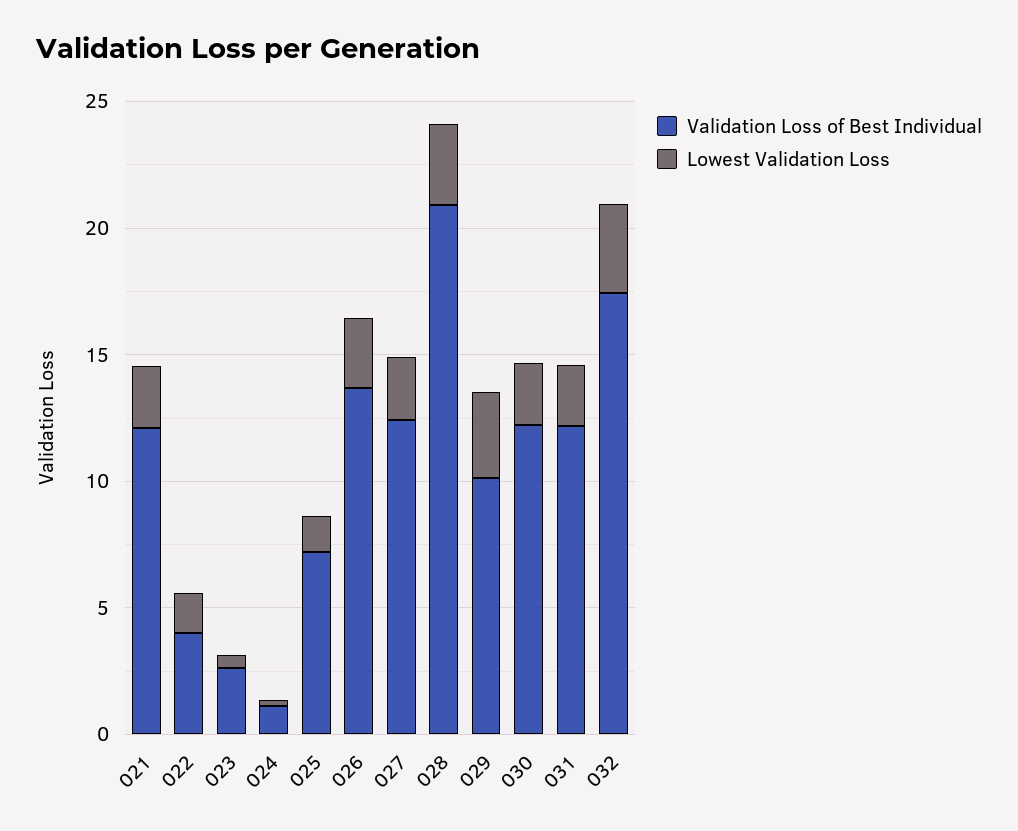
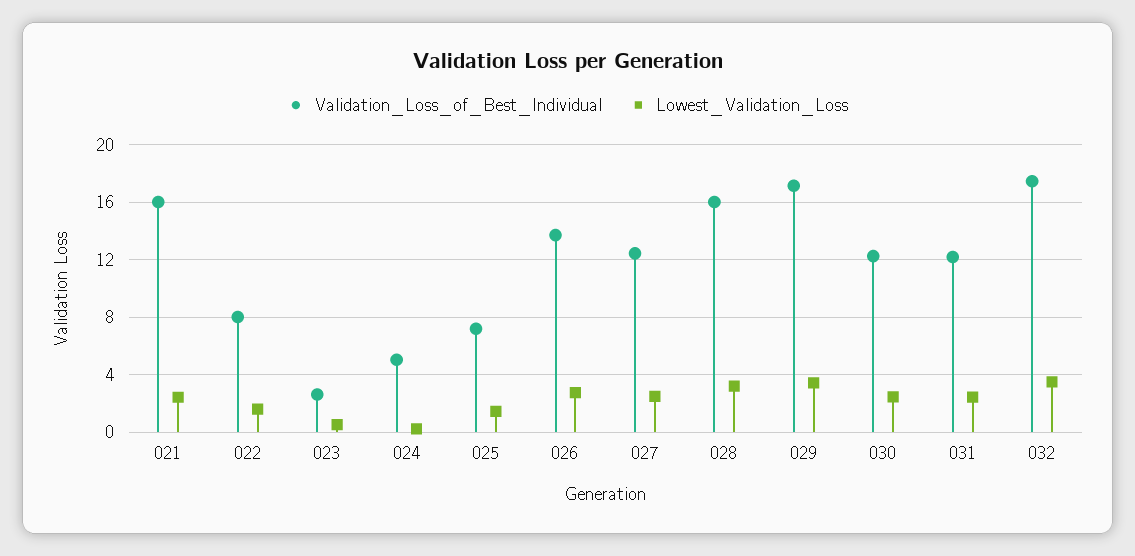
  {
    "Validation Loss of Best Individual": {
-     "021": 12,
+     "021": 16,
-     "022": 4,
+     "022": 8,
      "023": 2.5,
-     "024": 1,
+     "024": 5,
      "025": 7,
      "026": 13.5,
      "027": 12.5,
-     "028": 21,
+     "028": 16,
-     "029": 10,
+     "029": 17,
      "030": 12,
      "031": 12,
      "032": 17.5
    },
    "Lowest Validation Loss": {
      "021": 2.5,
      "022": 1.5,
      "023": 0.5,
      "024": 0,
      "025": 1.5,
      "026": 2.5,
      "027": 2.5,
      "028": 3,
      "029": 3.5,
      "030": 2.5,
      "031": 2.5,
      "032": 3.5
    }
  }

